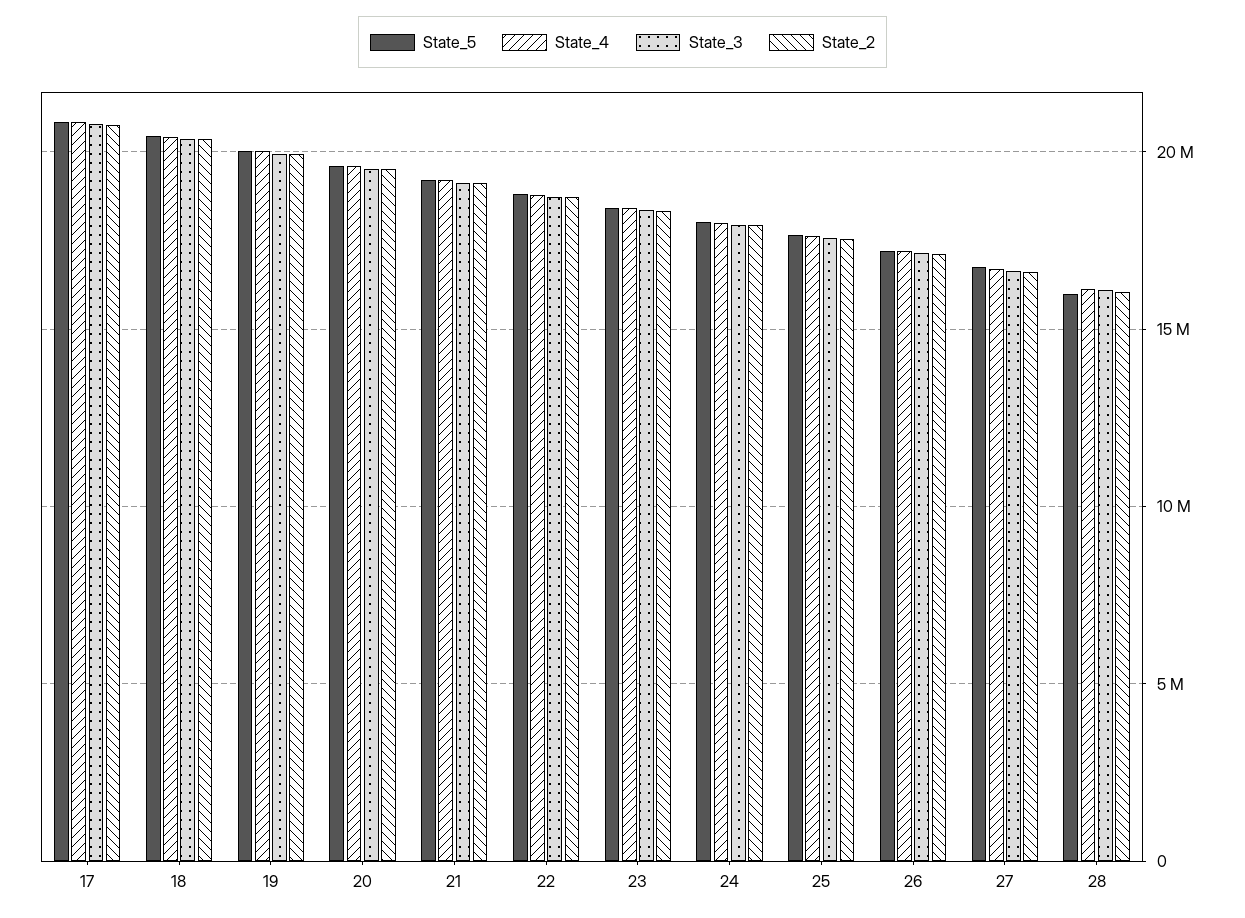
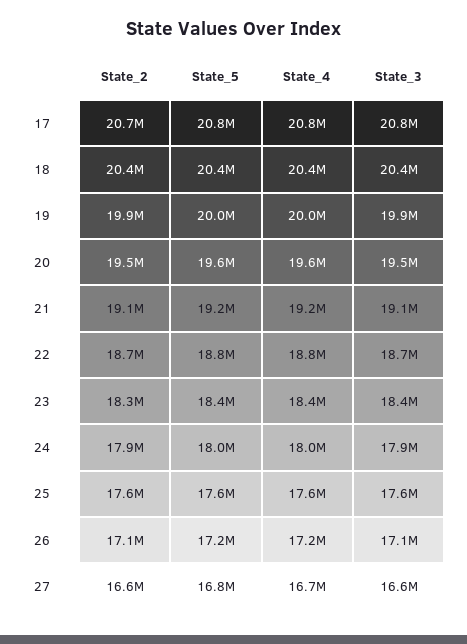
  {
    "State_5": {
      "17": 20800000,
      "18": 20400000,
      "19": 20000000,
      "20": 19600000,
      "21": 19200000,
      "22": 18800000,
      "23": 18400000,
      "24": 18000000,
      "25": 17600000,
      "26": 17200000,
-     "27": 16800000,
+     "27": 16800000
-     "28": 16000000
    },
    "State_4": {
      "17": 20800000,
      "18": 20400000,
      "19": 20000000,
      "20": 19600000,
      "21": 19200000,
      "22": 18800000,
      "23": 18400000,
      "24": 18000000,
      "25": 17600000,
      "26": 17200000,
-     "27": 16700000,
+     "27": 16700000
-     "28": 16000000
    },
    "State_3": {
      "17": 20800000,
      "18": 20400000,
      "19": 19900000,
      "20": 19500000,
      "21": 19100000,
      "22": 18700000,
      "23": 18400000,
      "24": 17900000,
      "25": 17600000,
      "26": 17100000,
-     "27": 16600000,
+     "27": 16600000
-     "28": 16000000
    },
    "State_2": {
      "17": 20700000,
      "18": 20400000,
      "19": 19900000,
      "20": 19500000,
      "21": 19100000,
      "22": 18700000,
      "23": 18300000,
      "24": 17900000,
      "25": 17600000,
      "26": 17100000,
-     "27": 16600000,
+     "27": 16600000
-     "28": 16000000
    }
  }

